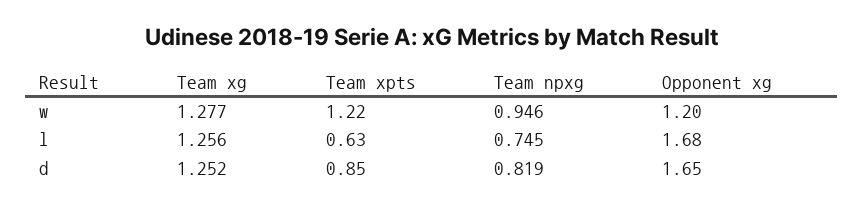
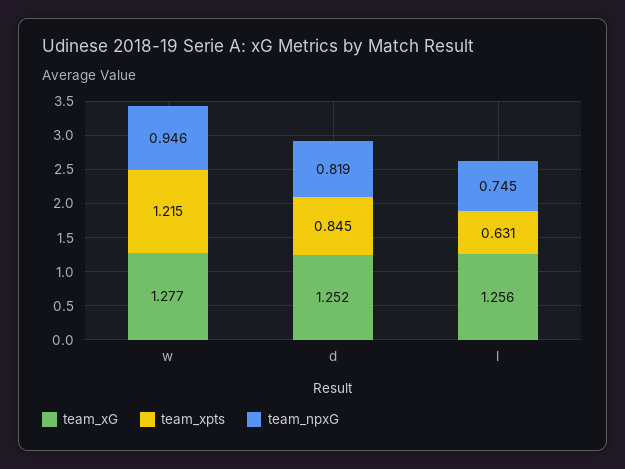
  {
    "Team xg": {
      "w": 1.277,
      "l": 1.256,
      "d": 1.252
    },
    "Team xpts": {
      "w": 1.215,
      "l": 0.631,
      "d": 0.845
    },
    "Team npxg": {
      "w": 0.946,
      "l": 0.745,
      "d": 0.819
-   },
+   }
-   "Opponent xg": {
-     "w": 1.2,
-     "l": 1.68,
-     "d": 1.65
-   }
  }

